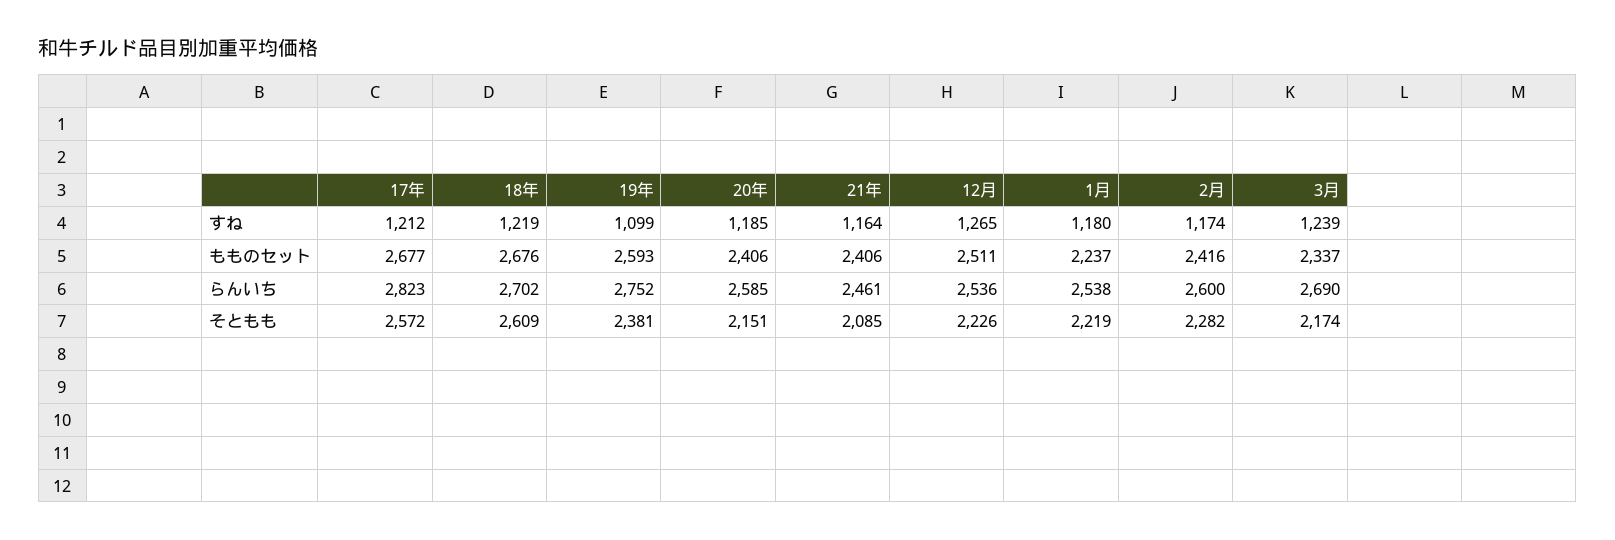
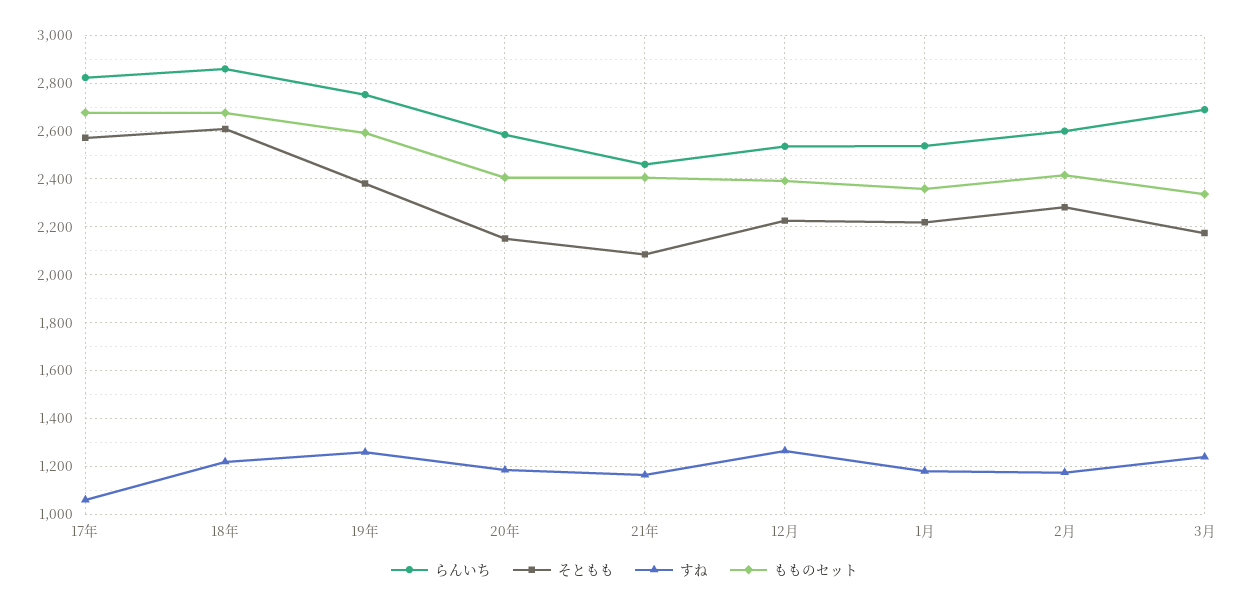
  {
    "すね": {
-     "17年": 1212,
+     "17年": 1050,
      "18年": 1219,
-     "19年": 1099,
+     "19年": 1250,
      "20年": 1185,
      "21年": 1164,
      "12月": 1265,
      "1月": 1180,
      "2月": 1174,
      "3月": 1239
    },
    "もものセット": {
      "17年": 2677,
      "18年": 2676,
      "19年": 2593,
      "20年": 2406,
      "21年": 2406,
-     "12月": 2511,
+     "12月": 2400,
-     "1月": 2237,
+     "1月": 2350,
      "2月": 2416,
      "3月": 2337
    },
    "らんいち": {
      "17年": 2823,
-     "18年": 2702,
+     "18年": 2850,
      "19年": 2752,
      "20年": 2585,
      "21年": 2461,
      "12月": 2536,
      "1月": 2538,
      "2月": 2600,
      "3月": 2690
    },
    "そともも": {
      "17年": 2572,
      "18年": 2609,
      "19年": 2381,
      "20年": 2151,
      "21年": 2085,
      "12月": 2226,
      "1月": 2219,
      "2月": 2282,
      "3月": 2174
    }
  }

